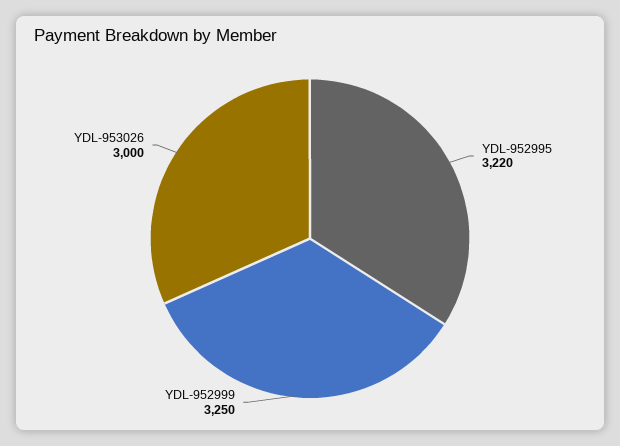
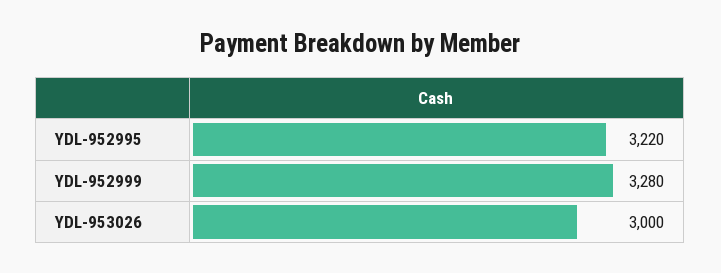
  {
    "YDL-952995": 3220,
-   "YDL-952999": 3250,
+   "YDL-952999": 3280,
    "YDL-953026": 3000
  }

